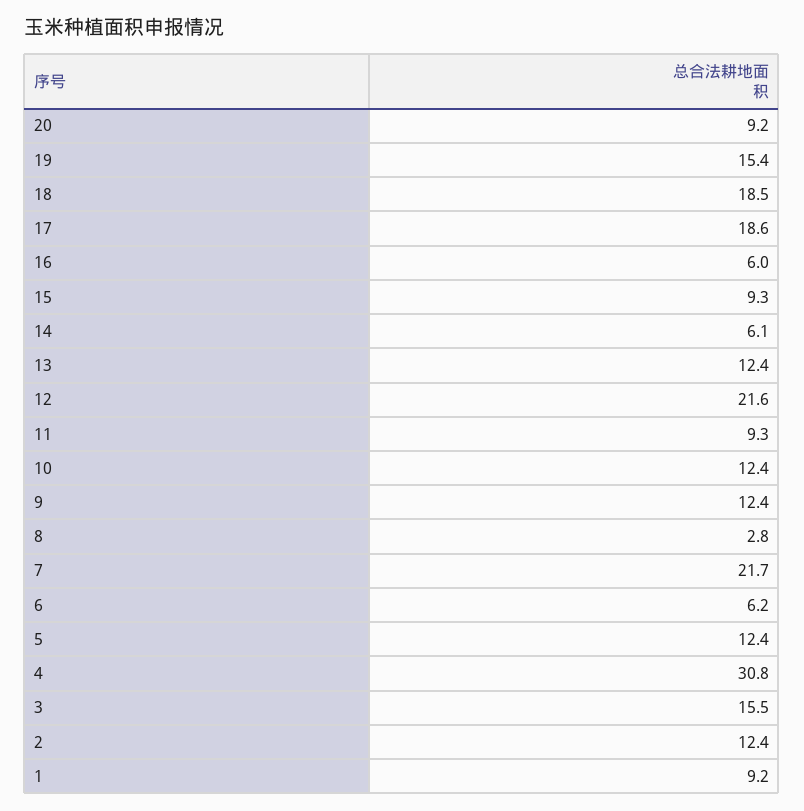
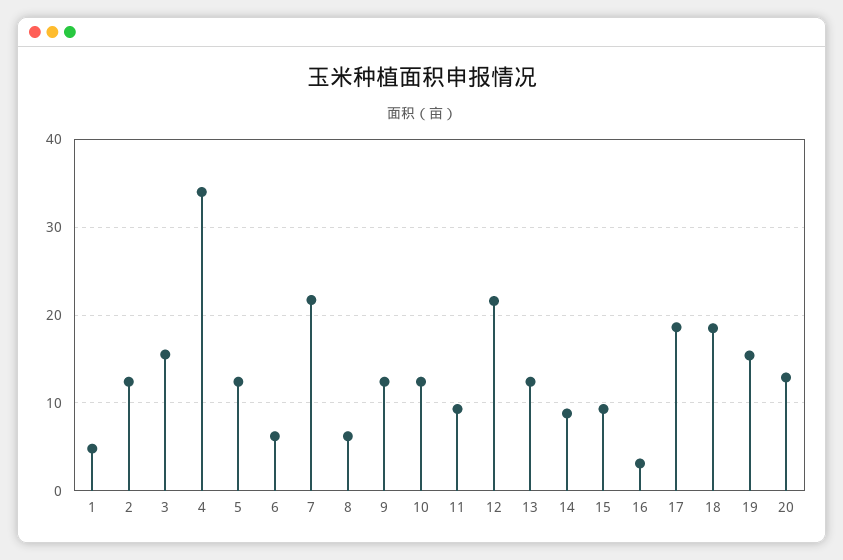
  {
-   "20": 9.2,
+   "20": 13,
    "19": 15.4,
    "18": 18.5,
    "17": 18.6,
-   "16": 6,
+   "16": 3,
    "15": 9.3,
-   "14": 6.1,
+   "14": 9,
    "13": 12.4,
    "12": 21.6,
    "11": 9.3,
    "10": 12.4,
    "9": 12.4,
-   "8": 2.8,
+   "8": 6,
    "7": 21.7,
    "6": 6.2,
    "5": 12.4,
-   "4": 30.8,
+   "4": 34,
    "3": 15.5,
    "2": 12.4,
-   "1": 9.2
+   "1": 5
  }

